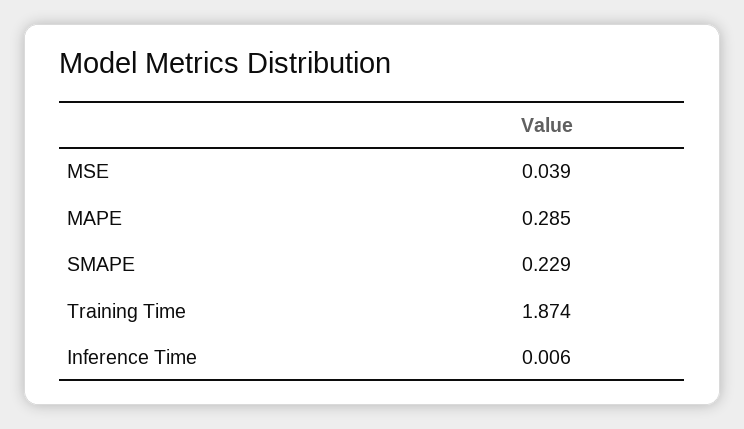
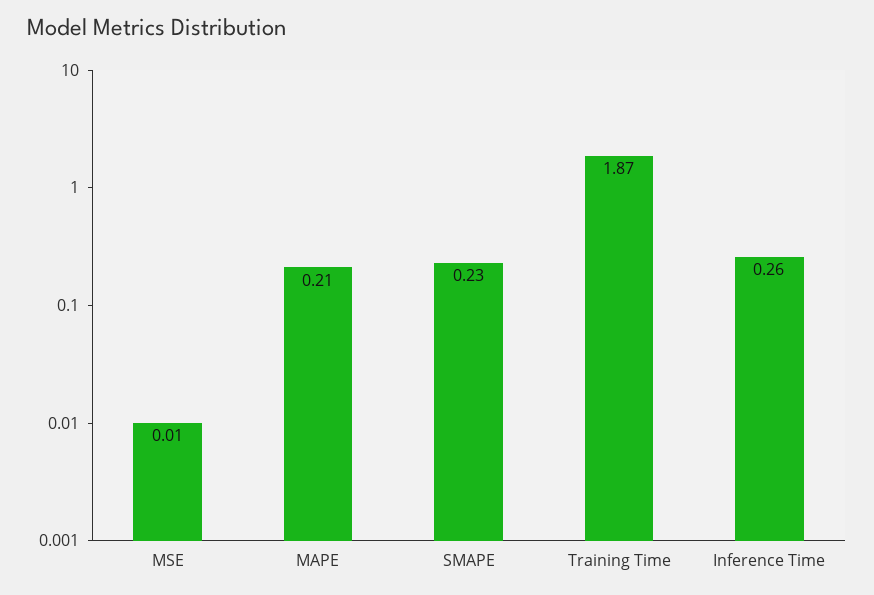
  {
-   "MSE": 0.039,
+   "MSE": 0.01,
-   "MAPE": 0.285,
+   "MAPE": 0.21,
    "SMAPE": 0.229,
    "Training Time": 1.874,
-   "Inference Time": 0.006
+   "Inference Time": 0.26
  }

